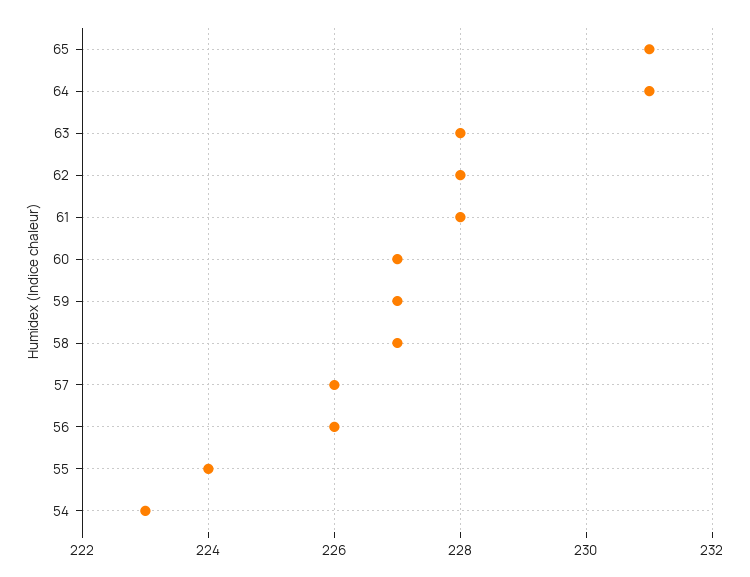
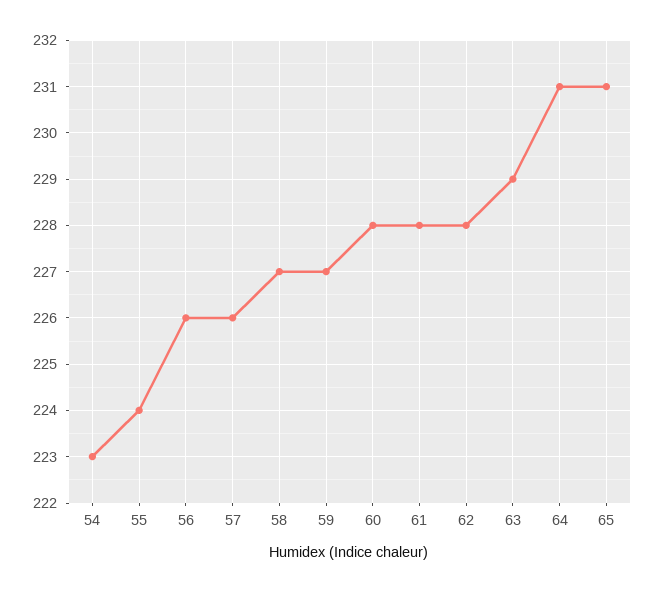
  {
    "65": 231,
    "64": 231,
-   "63": 228,
+   "63": 229,
    "62": 228,
    "61": 228,
-   "60": 227,
+   "60": 228,
    "59": 227,
    "58": 227,
    "57": 226,
    "56": 226,
    "55": 224,
    "54": 223
  }

